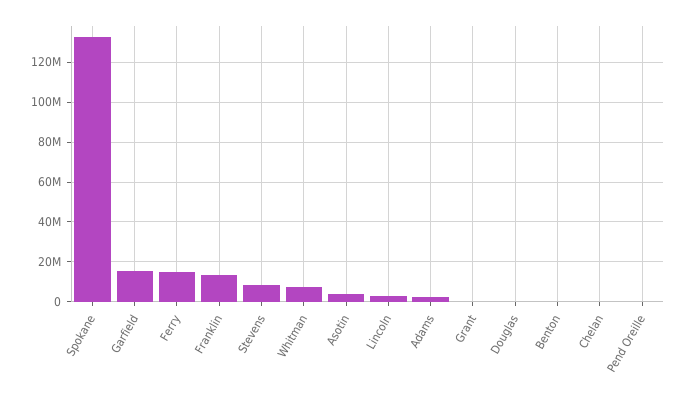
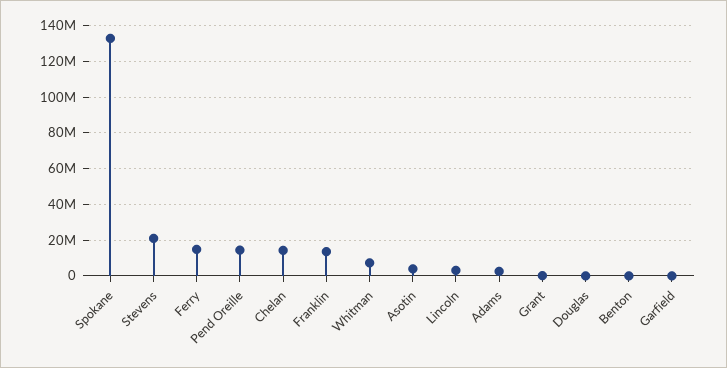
  {
    "Spokane": 135000000,
-   "Garfield": 15000000,
+   "Garfield": 0,
    "Ferry": 15000000,
    "Franklin": 15000000,
-   "Stevens": 10000000,
+   "Stevens": 20000000,
    "Whitman": 5000000,
    "Asotin": 5000000,
    "Lincoln": 5000000,
    "Adams": 5000000,
    "Grant": 0,
    "Douglas": 0,
    "Benton": 0,
-   "Chelan": 0,
+   "Chelan": 15000000,
-   "Pend Oreille": 0
+   "Pend Oreille": 15000000
  }

